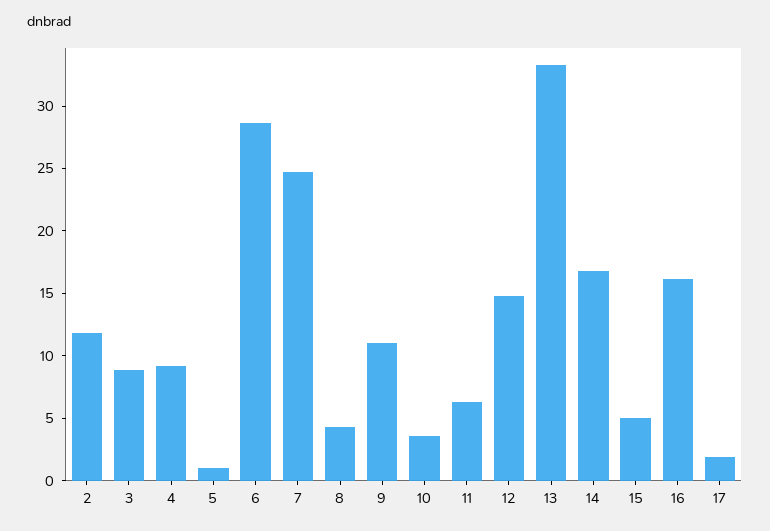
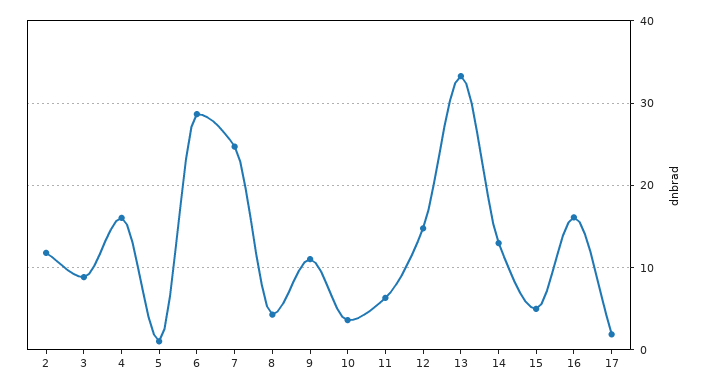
  {
    "2": 12,
    "3": 9,
-   "4": 9,
+   "4": 16,
    "5": 1,
    "6": 29,
    "7": 25,
    "8": 4,
    "9": 11,
    "10": 4,
    "11": 6,
    "12": 15,
    "13": 33,
-   "14": 17,
+   "14": 13,
    "15": 5,
    "16": 16,
    "17": 2
  }

